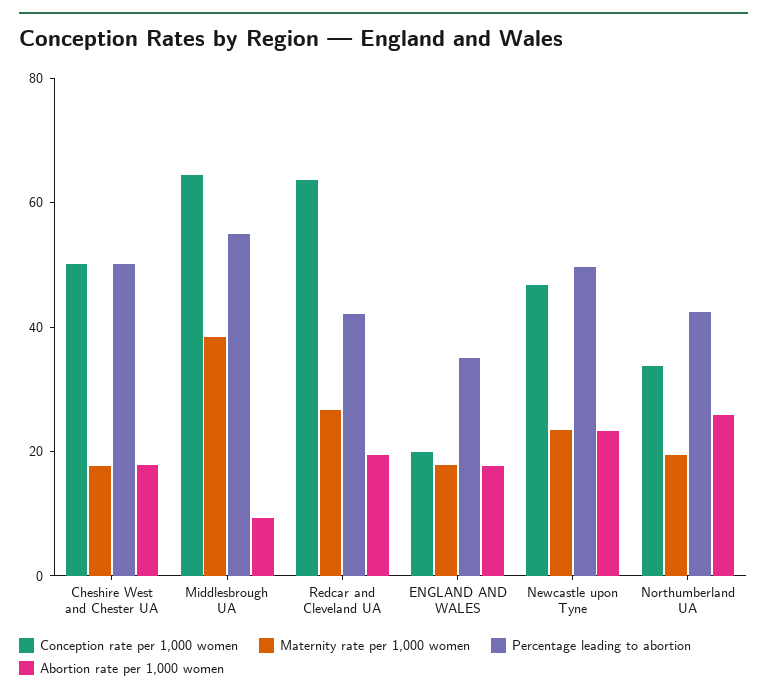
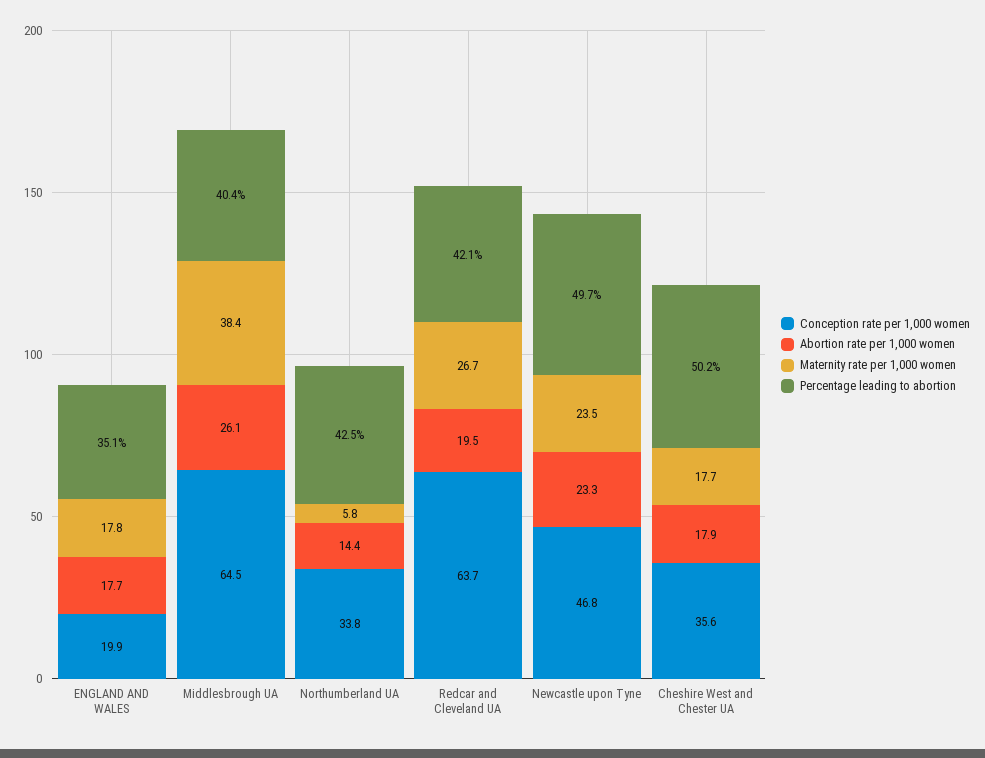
  {
    "Conception rate per 1,000 women": {
-     "Cheshire West and Chester UA": 50,
+     "Cheshire West and Chester UA": 35.6,
      "Middlesbrough UA": 64.5,
      "Redcar and Cleveland UA": 63.7,
      "ENGLAND AND WALES": 19.9,
      "Newcastle upon Tyne": 46.8,
      "Northumberland UA": 33.8
    },
    "Maternity rate per 1,000 women": {
      "Cheshire West and Chester UA": 17.7,
      "Middlesbrough UA": 38.4,
      "Redcar and Cleveland UA": 26.7,
      "ENGLAND AND WALES": 17.8,
      "Newcastle upon Tyne": 23.5,
-     "Northumberland UA": 20
+     "Northumberland UA": 5.8
    },
    "Percentage leading to abortion": {
      "Cheshire West and Chester UA": 50.2,
-     "Middlesbrough UA": 55,
+     "Middlesbrough UA": 40.4,
      "Redcar and Cleveland UA": 42.1,
      "ENGLAND AND WALES": 35.1,
      "Newcastle upon Tyne": 49.7,
      "Northumberland UA": 42.5
    },
    "Abortion rate per 1,000 women": {
      "Cheshire West and Chester UA": 17.9,
-     "Middlesbrough UA": 10,
+     "Middlesbrough UA": 26.1,
      "Redcar and Cleveland UA": 19.5,
      "ENGLAND AND WALES": 17.7,
      "Newcastle upon Tyne": 23.3,
-     "Northumberland UA": 25
+     "Northumberland UA": 14.4
    }
  }

